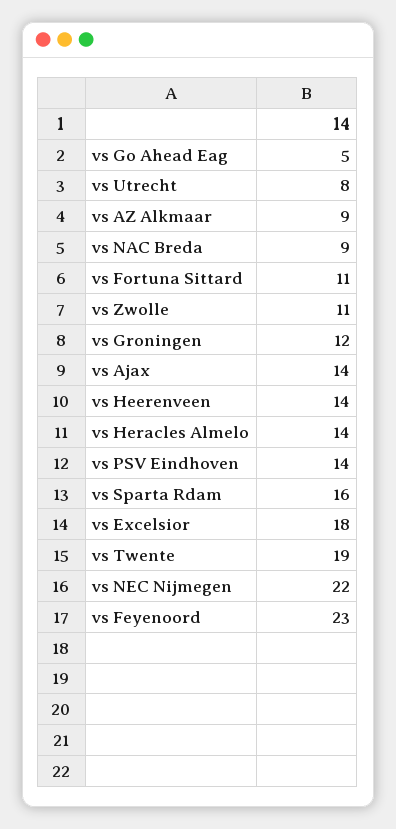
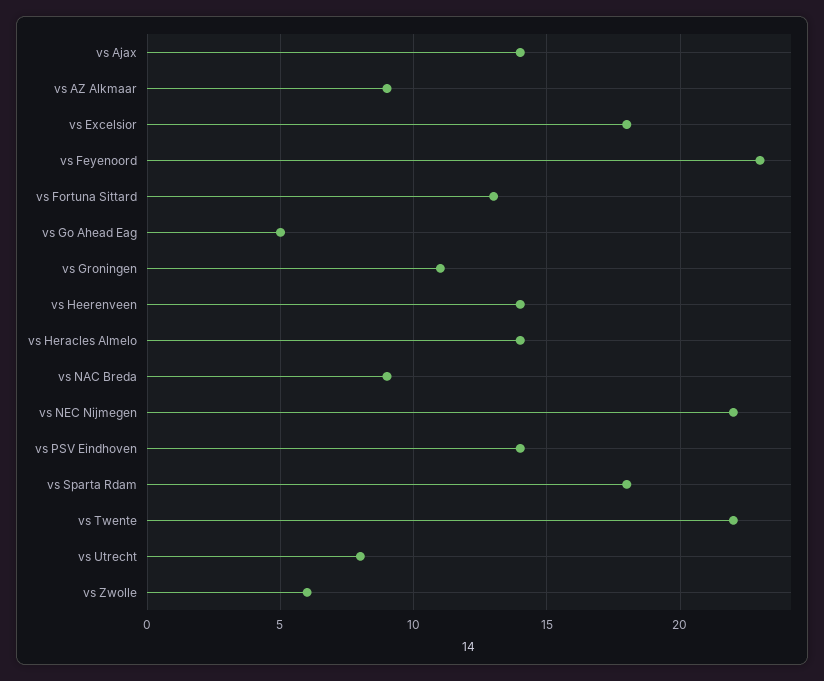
  {
    "vs Go Ahead Eag": 5,
    "vs Utrecht": 8,
    "vs AZ Alkmaar": 9,
    "vs NAC Breda": 9,
-   "vs Fortuna Sittard": 11,
+   "vs Fortuna Sittard": 13,
-   "vs Zwolle": 11,
+   "vs Zwolle": 6,
-   "vs Groningen": 12,
+   "vs Groningen": 11,
    "vs Ajax": 14,
    "vs Heerenveen": 14,
    "vs Heracles Almelo": 14,
    "vs PSV Eindhoven": 14,
-   "vs Sparta Rdam": 16,
+   "vs Sparta Rdam": 18,
    "vs Excelsior": 18,
-   "vs Twente": 19,
+   "vs Twente": 22,
    "vs NEC Nijmegen": 22,
    "vs Feyenoord": 23
  }

